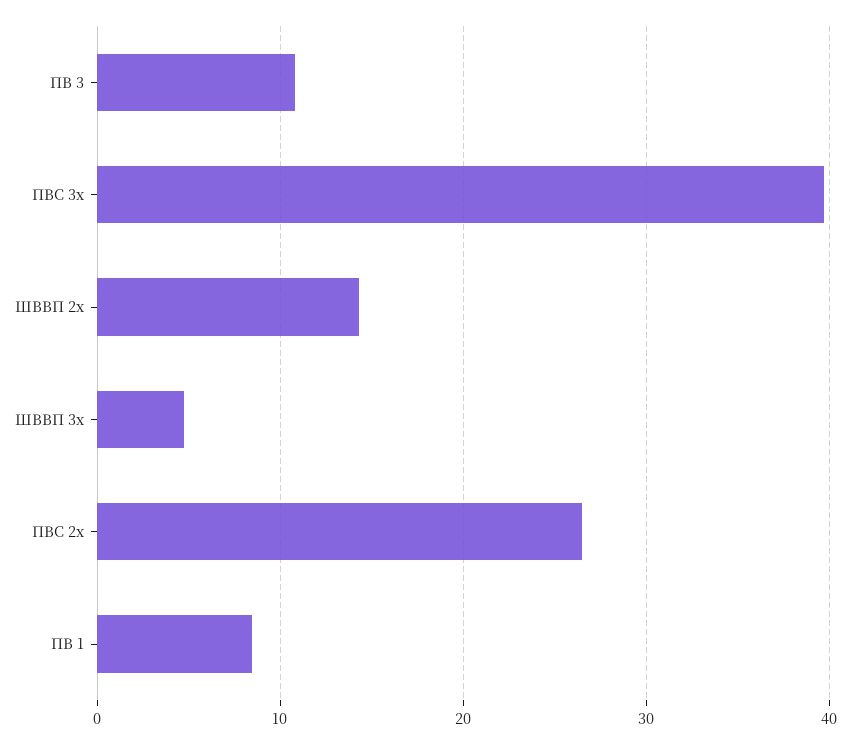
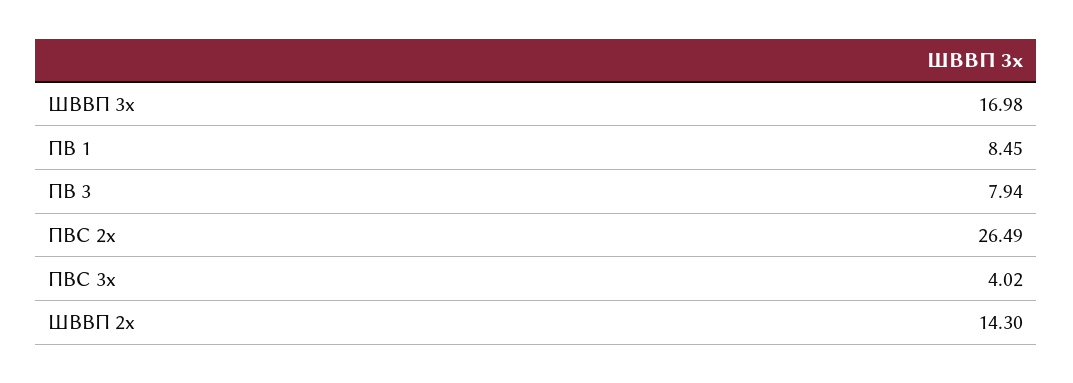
  {
-   "ПВ 3": 11,
+   "ПВ 3": 7.94,
-   "ПВС 3х": 40,
+   "ПВС 3х": 4.02,
    "ШВВП 2х": 14.3,
-   "ШВВП 3х": 5,
+   "ШВВП 3х": 16.98,
    "ПВС 2х": 26.49,
    "ПВ 1": 8.45
  }

